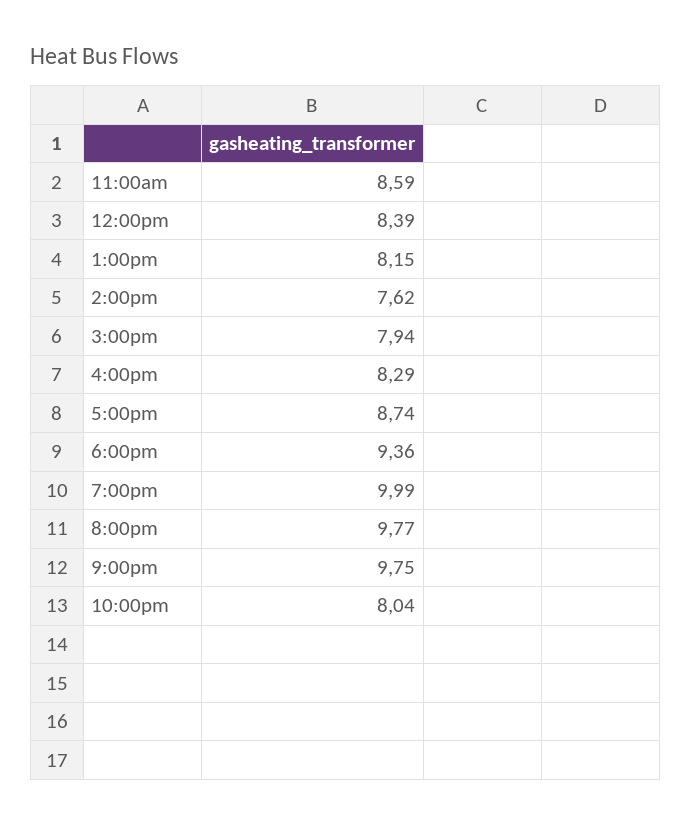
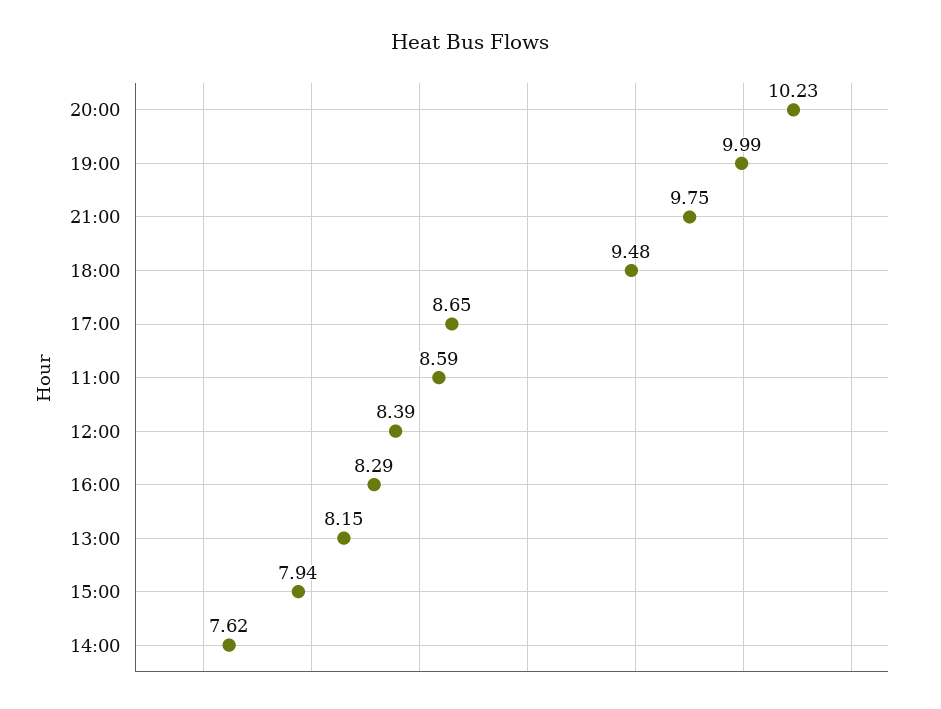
  {
    "11:00am": 8.59,
    "12:00pm": 8.39,
    "1:00pm": 8.15,
    "2:00pm": 7.62,
    "3:00pm": 7.94,
    "4:00pm": 8.29,
-   "5:00pm": 8.74,
+   "5:00pm": 8.65,
-   "6:00pm": 9.36,
+   "6:00pm": 9.48,
    "7:00pm": 9.99,
-   "8:00pm": 9.77,
+   "8:00pm": 10.23,
-   "9:00pm": 9.75,
+   "9:00pm": 9.75
-   "10:00pm": 8.04
  }

